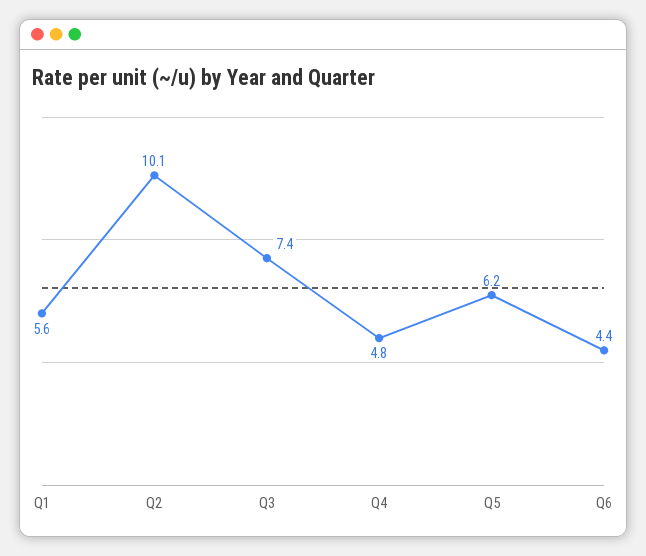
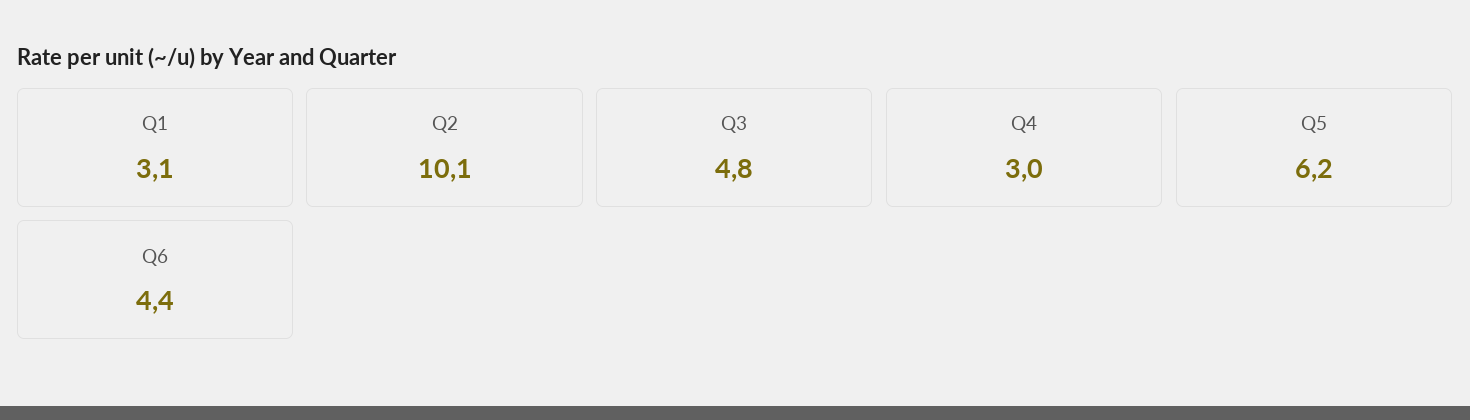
  {
-   "Q1": 5.6,
+   "Q1": 3.1,
    "Q2": 10.1,
-   "Q3": 7.4,
+   "Q3": 4.8,
-   "Q4": 4.8,
+   "Q4": 3,
    "Q5": 6.2,
    "Q6": 4.4
  }

